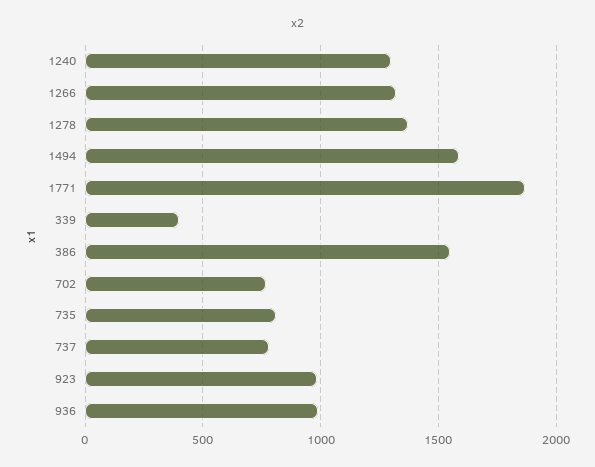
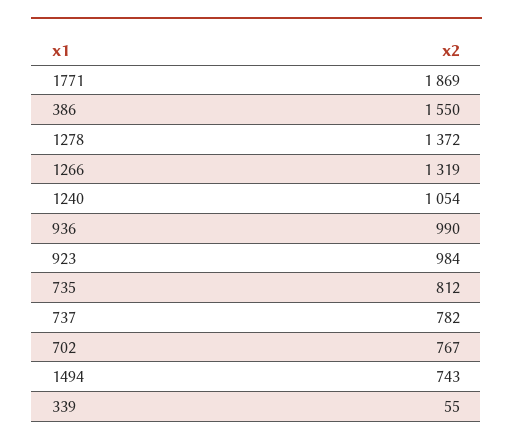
  {
-   "1240": 1300,
+   "1240": 1054,
    "1266": 1319,
    "1278": 1372,
-   "1494": 1600,
+   "1494": 743,
    "1771": 1869,
-   "339": 400,
+   "339": 55,
    "386": 1550,
    "702": 767,
    "735": 812,
    "737": 782,
    "923": 984,
    "936": 990
  }

